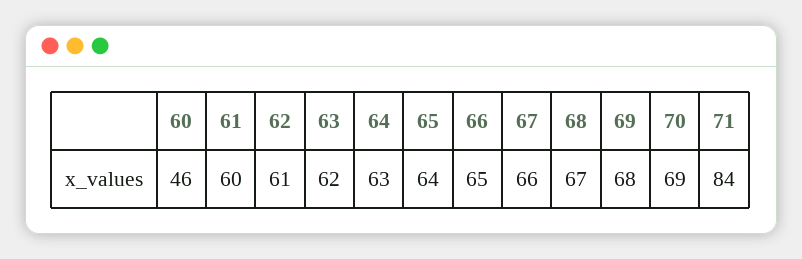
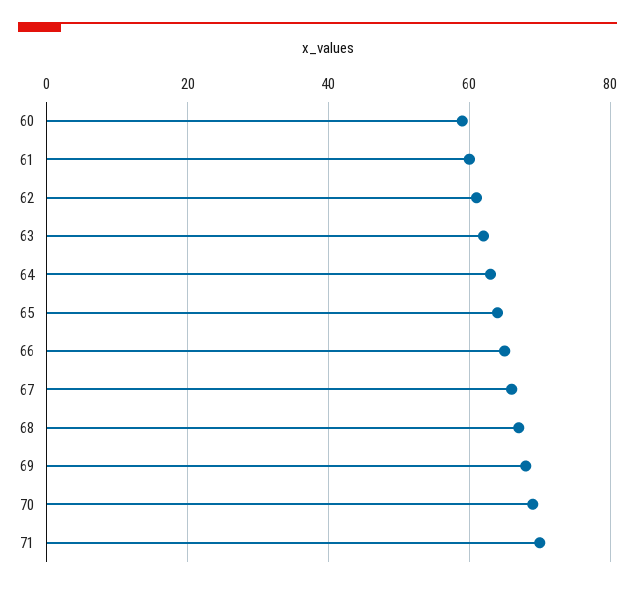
  {
-   "60": 46,
+   "60": 60,
    "61": 60,
    "62": 61,
    "63": 62,
    "64": 63,
    "65": 64,
    "66": 65,
    "67": 66,
    "68": 67,
    "69": 68,
    "70": 69,
-   "71": 84
+   "71": 70
  }

